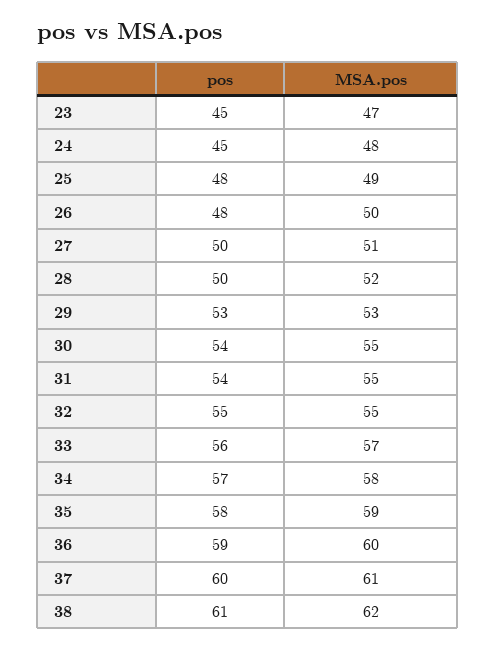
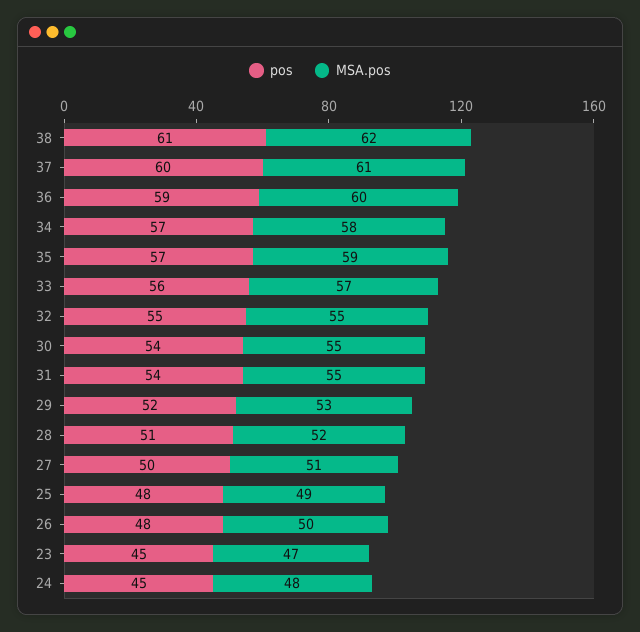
  {
    "pos": {
      "23": 45,
      "24": 45,
      "25": 48,
      "26": 48,
      "27": 50,
-     "28": 50,
+     "28": 51,
-     "29": 53,
+     "29": 52,
      "30": 54,
      "31": 54,
      "32": 55,
      "33": 56,
      "34": 57,
-     "35": 58,
+     "35": 57,
      "36": 59,
      "37": 60,
      "38": 61
    },
    "MSA.pos": {
      "23": 47,
      "24": 48,
      "25": 49,
      "26": 50,
      "27": 51,
      "28": 52,
      "29": 53,
      "30": 55,
      "31": 55,
      "32": 55,
      "33": 57,
      "34": 58,
      "35": 59,
      "36": 60,
      "37": 61,
      "38": 62
    }
  }

